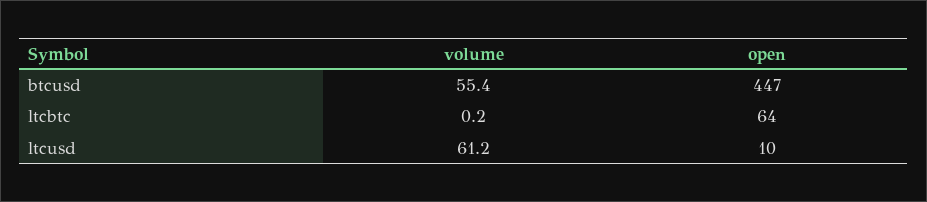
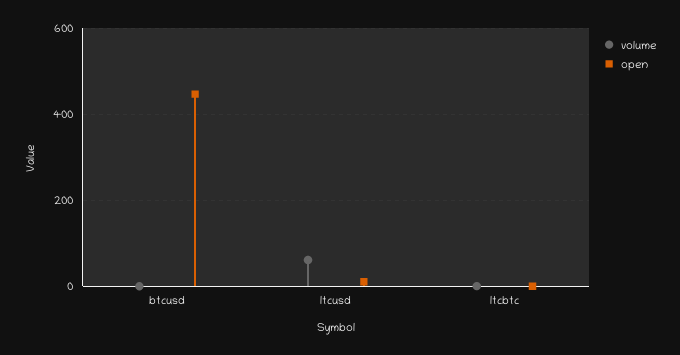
  {
    "volume": {
-     "btcusd": 55.4,
+     "btcusd": 0,
      "ltcbtc": 0.2,
      "ltcusd": 61.2
    },
    "open": {
      "btcusd": 447,
-     "ltcbtc": 64,
+     "ltcbtc": 0,
      "ltcusd": 10
    }
  }

